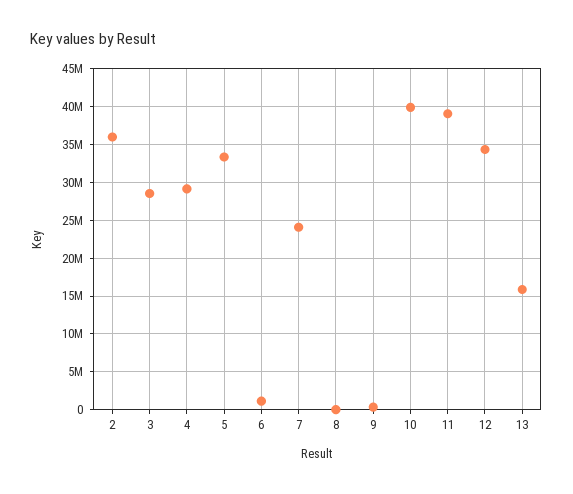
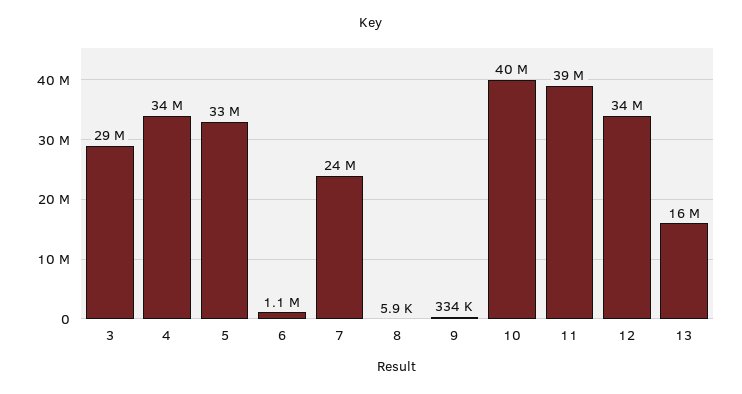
  {
-   "2": 36000000,
    "3": 29000000,
-   "4": 29000000,
+   "4": 34000000,
    "5": 33000000,
    "6": 1100000,
    "7": 24000000,
    "8": 5900,
    "9": 334000,
    "10": 40000000,
    "11": 39000000,
    "12": 34000000,
    "13": 16000000
  }

